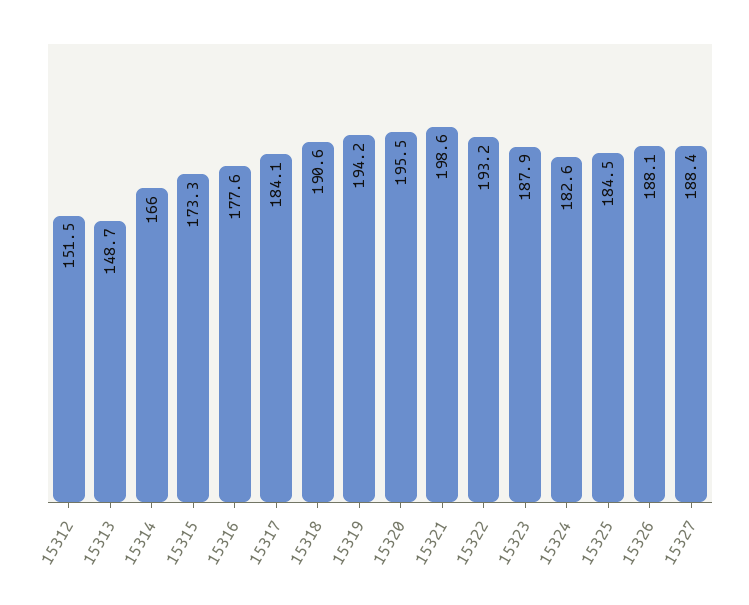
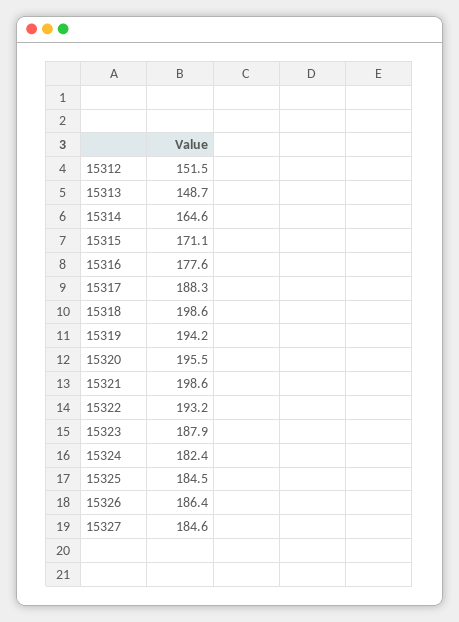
  {
    "15312": 151.5,
    "15313": 148.7,
-   "15314": 166,
+   "15314": 164.6,
-   "15315": 173.3,
+   "15315": 171.1,
    "15316": 177.6,
-   "15317": 184.1,
+   "15317": 188.3,
-   "15318": 190.6,
+   "15318": 198.6,
    "15319": 194.2,
    "15320": 195.5,
    "15321": 198.6,
    "15322": 193.2,
    "15323": 187.9,
-   "15324": 182.6,
+   "15324": 182.4,
    "15325": 184.5,
-   "15326": 188.1,
+   "15326": 186.4,
-   "15327": 188.4
+   "15327": 184.6
  }

